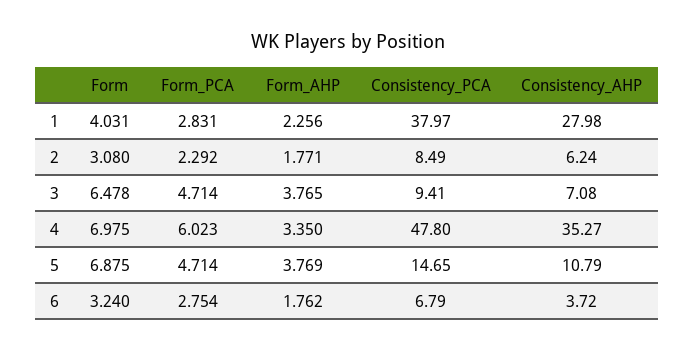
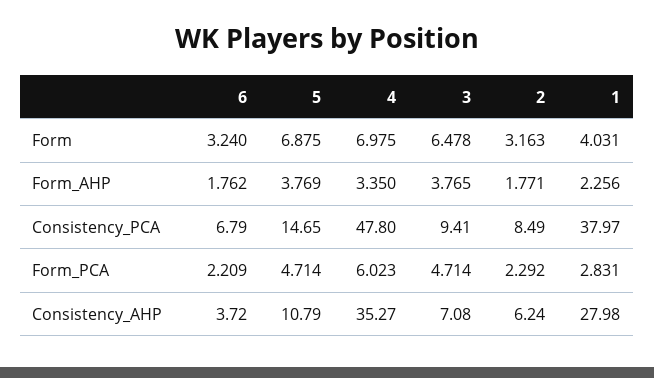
  {
    "Form": {
      "1": 4.031,
-     "2": 3.08,
+     "2": 3.163,
      "3": 6.478,
      "4": 6.975,
      "5": 6.875,
      "6": 3.24
    },
    "Form_PCA": {
      "1": 2.831,
      "2": 2.292,
      "3": 4.714,
      "4": 6.023,
      "5": 4.714,
-     "6": 2.754
+     "6": 2.209
    },
    "Form_AHP": {
      "1": 2.256,
      "2": 1.771,
      "3": 3.765,
      "4": 3.35,
      "5": 3.769,
      "6": 1.762
    },
    "Consistency_PCA": {
      "1": 37.97,
      "2": 8.49,
      "3": 9.41,
      "4": 47.8,
      "5": 14.65,
      "6": 6.79
    },
    "Consistency_AHP": {
      "1": 27.98,
      "2": 6.24,
      "3": 7.08,
      "4": 35.27,
      "5": 10.79,
      "6": 3.72
    }
  }

